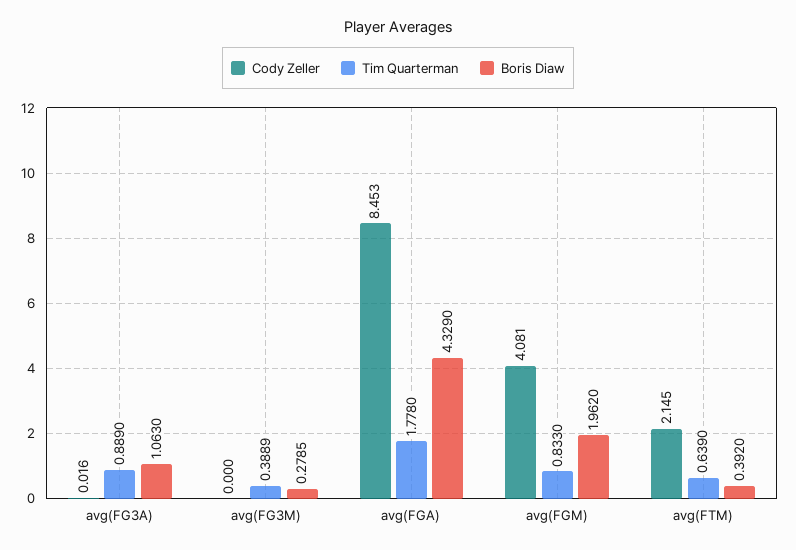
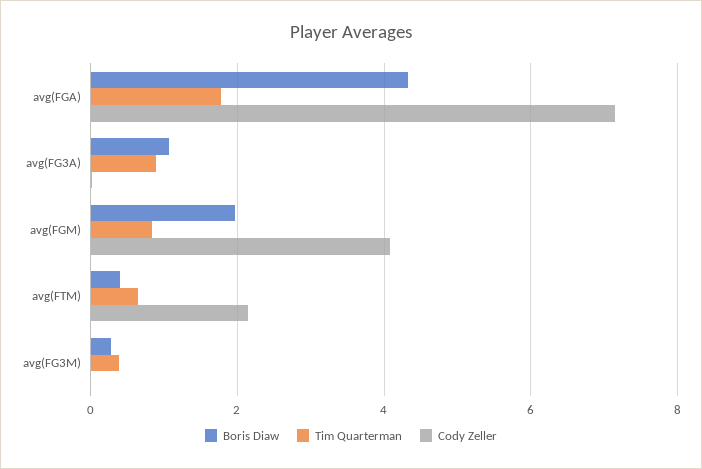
  {
    "Cody Zeller": {
      "avg(FG3A)": 0.016,
      "avg(FG3M)": 0,
-     "avg(FGA)": 8.453,
+     "avg(FGA)": 7.2,
      "avg(FGM)": 4.081,
      "avg(FTM)": 2.145
    },
    "Tim Quarterman": {
      "avg(FG3A)": 0.889,
      "avg(FG3M)": 0.3889,
      "avg(FGA)": 1.778,
      "avg(FGM)": 0.833,
      "avg(FTM)": 0.639
    },
    "Boris Diaw": {
      "avg(FG3A)": 1.063,
      "avg(FG3M)": 0.2785,
      "avg(FGA)": 4.329,
      "avg(FGM)": 1.962,
      "avg(FTM)": 0.392
    }
  }

